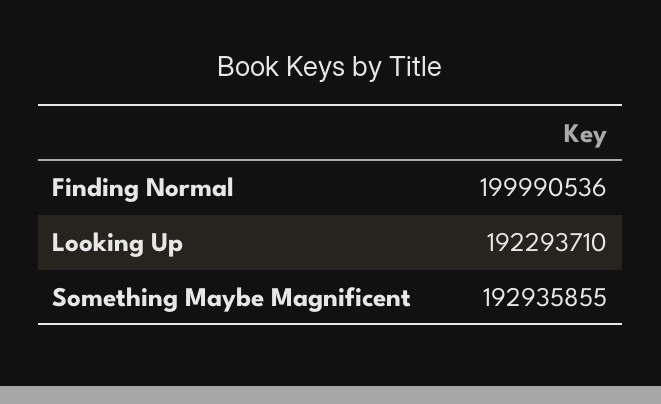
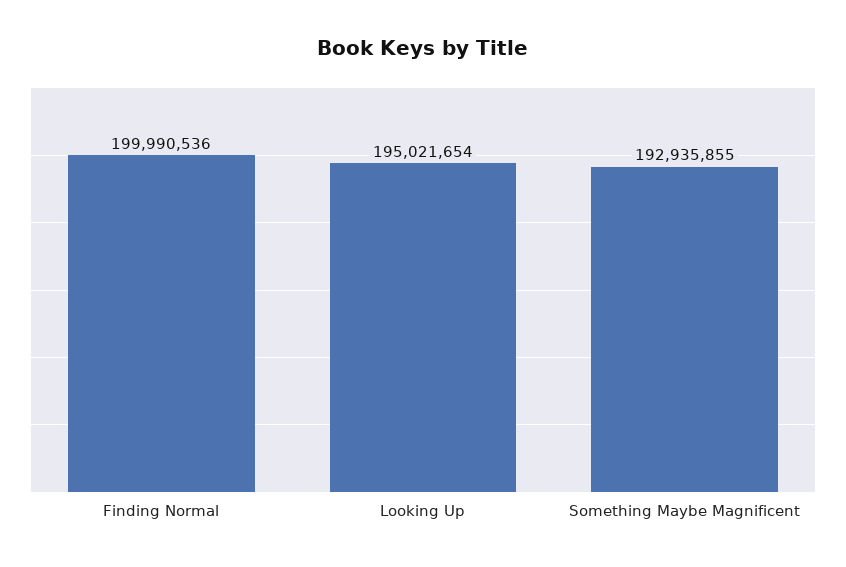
  {
    "Finding Normal": 199990536,
-   "Looking Up": 192293710,
+   "Looking Up": 195021654,
    "Something Maybe Magnificent": 192935855
  }

